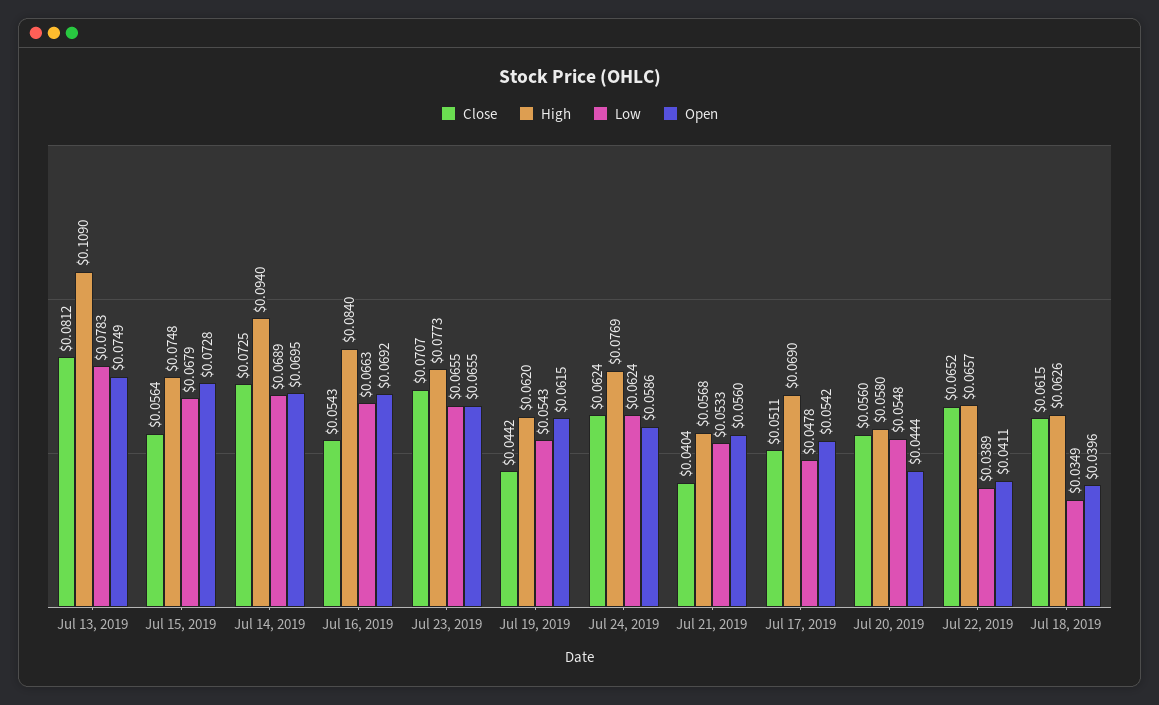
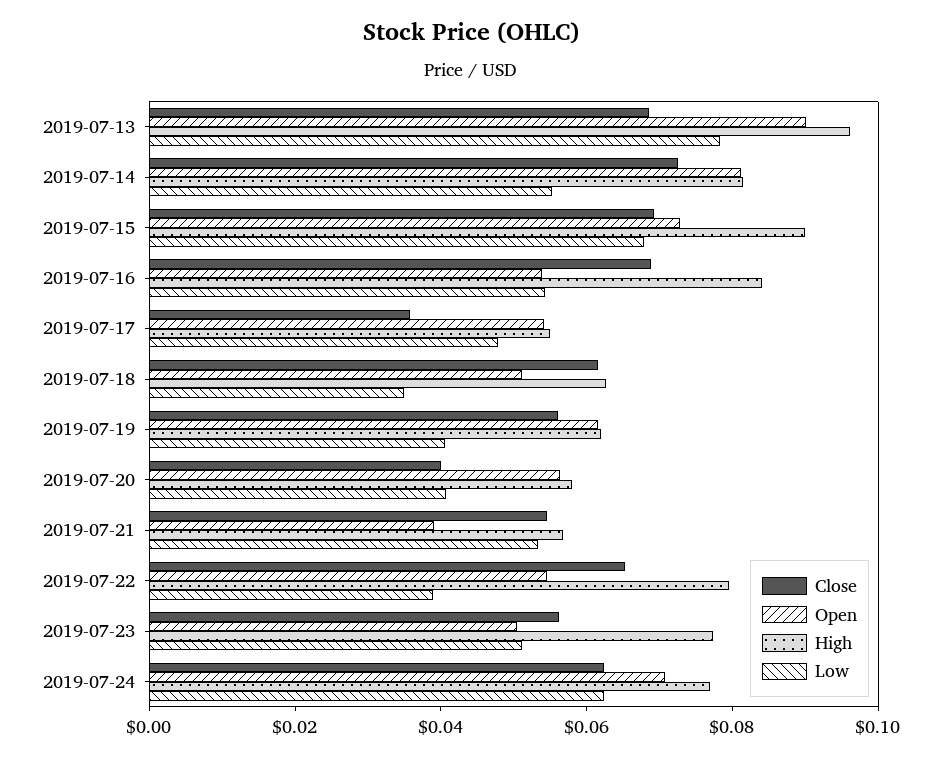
  {
    "Close": {
-     "Jul 13, 2019": 0.0812,
+     "Jul 13, 2019": 0.07,
-     "Jul 15, 2019": 0.0564,
+     "Jul 15, 2019": 0.07,
      "Jul 14, 2019": 0.0725,
-     "Jul 16, 2019": 0.0543,
+     "Jul 16, 2019": 0.07,
-     "Jul 23, 2019": 0.0707,
+     "Jul 23, 2019": 0.055,
-     "Jul 19, 2019": 0.0442,
+     "Jul 19, 2019": 0.055,
      "Jul 24, 2019": 0.0624,
-     "Jul 21, 2019": 0.0404,
+     "Jul 21, 2019": 0.055,
-     "Jul 17, 2019": 0.0511,
+     "Jul 17, 2019": 0.035,
-     "Jul 20, 2019": 0.056,
+     "Jul 20, 2019": 0.04,
      "Jul 22, 2019": 0.0652,
      "Jul 18, 2019": 0.0615
    },
    "High": {
-     "Jul 13, 2019": 0.109,
+     "Jul 13, 2019": 0.095,
-     "Jul 15, 2019": 0.0748,
+     "Jul 15, 2019": 0.09,
-     "Jul 14, 2019": 0.094,
+     "Jul 14, 2019": 0.08,
      "Jul 16, 2019": 0.084,
      "Jul 23, 2019": 0.0773,
      "Jul 19, 2019": 0.062,
      "Jul 24, 2019": 0.0769,
      "Jul 21, 2019": 0.0568,
-     "Jul 17, 2019": 0.069,
+     "Jul 17, 2019": 0.055,
      "Jul 20, 2019": 0.058,
-     "Jul 22, 2019": 0.0657,
+     "Jul 22, 2019": 0.08,
      "Jul 18, 2019": 0.0626
    },
    "Low": {
      "Jul 13, 2019": 0.0783,
      "Jul 15, 2019": 0.0679,
-     "Jul 14, 2019": 0.0689,
+     "Jul 14, 2019": 0.055,
-     "Jul 16, 2019": 0.0663,
+     "Jul 16, 2019": 0.055,
-     "Jul 23, 2019": 0.0655,
+     "Jul 23, 2019": 0.05,
-     "Jul 19, 2019": 0.0543,
+     "Jul 19, 2019": 0.04,
      "Jul 24, 2019": 0.0624,
      "Jul 21, 2019": 0.0533,
      "Jul 17, 2019": 0.0478,
-     "Jul 20, 2019": 0.0548,
+     "Jul 20, 2019": 0.04,
      "Jul 22, 2019": 0.0389,
      "Jul 18, 2019": 0.0349
    },
    "Open": {
-     "Jul 13, 2019": 0.0749,
+     "Jul 13, 2019": 0.09,
      "Jul 15, 2019": 0.0728,
-     "Jul 14, 2019": 0.0695,
+     "Jul 14, 2019": 0.08,
-     "Jul 16, 2019": 0.0692,
+     "Jul 16, 2019": 0.055,
-     "Jul 23, 2019": 0.0655,
+     "Jul 23, 2019": 0.05,
      "Jul 19, 2019": 0.0615,
-     "Jul 24, 2019": 0.0586,
+     "Jul 24, 2019": 0.07,
-     "Jul 21, 2019": 0.056,
+     "Jul 21, 2019": 0.04,
      "Jul 17, 2019": 0.0542,
-     "Jul 20, 2019": 0.0444,
+     "Jul 20, 2019": 0.055,
-     "Jul 22, 2019": 0.0411,
+     "Jul 22, 2019": 0.055,
-     "Jul 18, 2019": 0.0396
+     "Jul 18, 2019": 0.05
    }
  }

